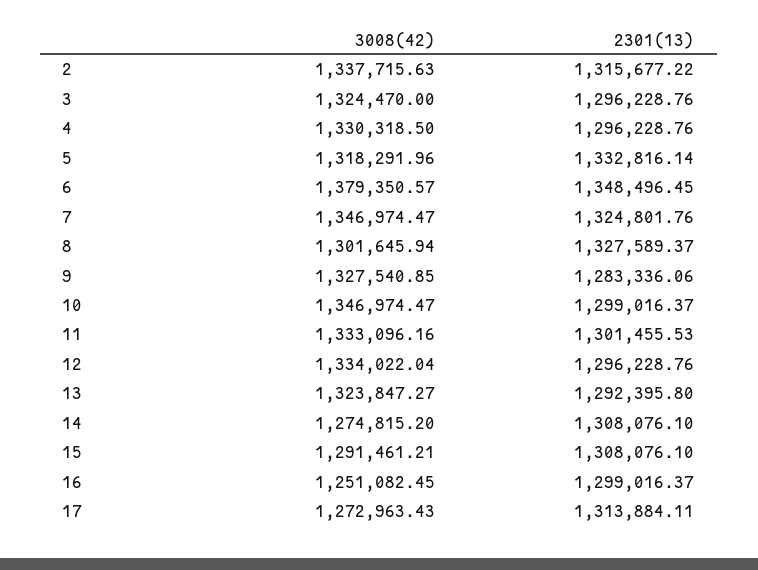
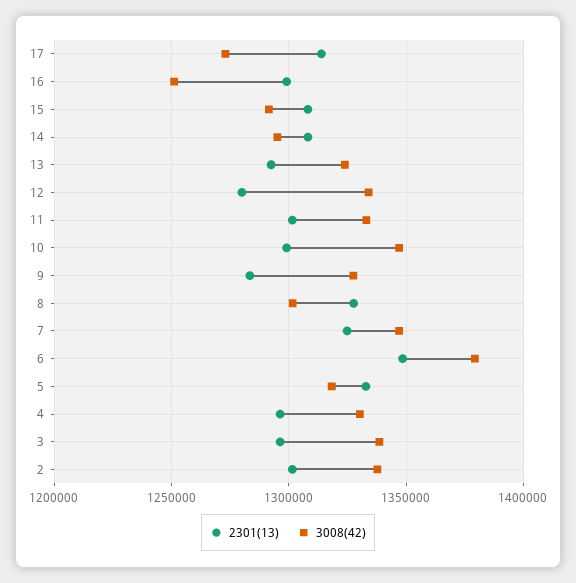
  {
    "3008(42)": {
      "2": 1337715.63,
-     "3": 1324470,
+     "3": 1340000,
      "4": 1330318.5,
      "5": 1318291.96,
      "6": 1379350.57,
      "7": 1346974.47,
      "8": 1301645.94,
      "9": 1327540.85,
      "10": 1346974.47,
      "11": 1333096.16,
      "12": 1334022.04,
      "13": 1323847.27,
-     "14": 1274815.2,
+     "14": 1295000,
      "15": 1291461.21,
      "16": 1251082.45,
      "17": 1272963.43
    },
    "2301(13)": {
-     "2": 1315677.22,
+     "2": 1300000,
      "3": 1296228.76,
      "4": 1296228.76,
      "5": 1332816.14,
      "6": 1348496.45,
      "7": 1324801.76,
      "8": 1327589.37,
      "9": 1283336.06,
      "10": 1299016.37,
      "11": 1301455.53,
-     "12": 1296228.76,
+     "12": 1280000,
      "13": 1292395.8,
      "14": 1308076.1,
      "15": 1308076.1,
      "16": 1299016.37,
      "17": 1313884.11
    }
  }

